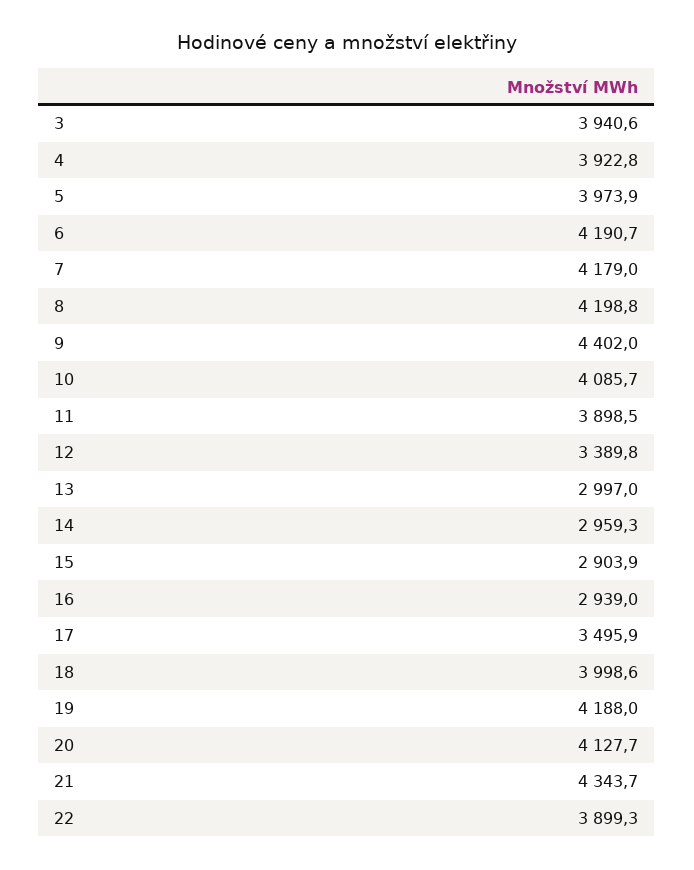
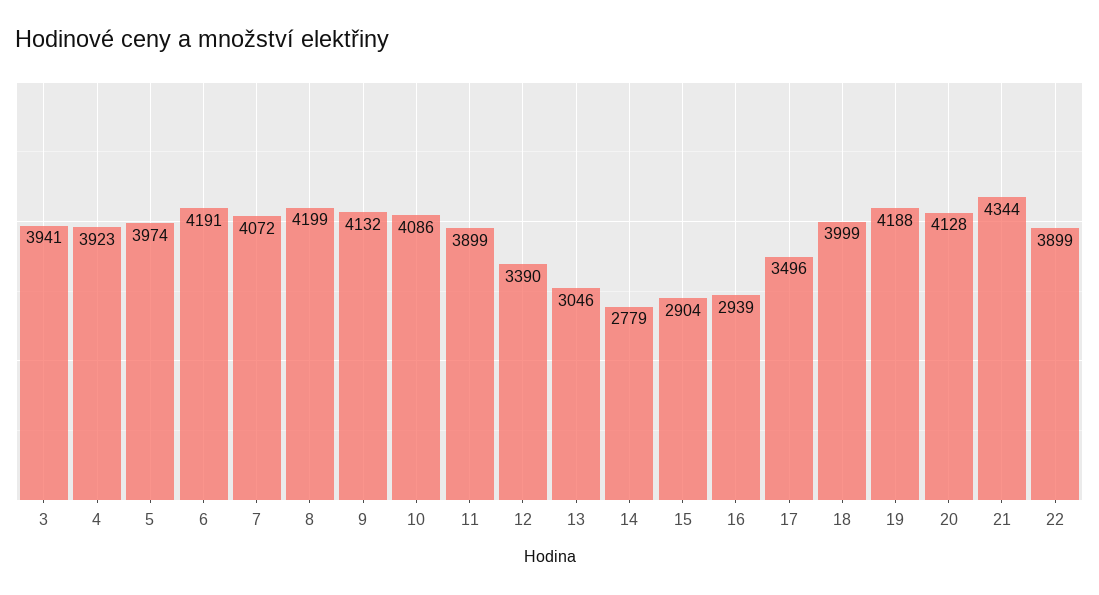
  {
    "3": 3940.6,
    "4": 3922.8,
    "5": 3973.9,
    "6": 4190.7,
-   "7": 4179,
+   "7": 4072,
    "8": 4198.8,
-   "9": 4402,
+   "9": 4132,
    "10": 4085.7,
    "11": 3898.5,
    "12": 3389.8,
-   "13": 2997,
+   "13": 3046,
-   "14": 2959.3,
+   "14": 2779,
    "15": 2903.9,
    "16": 2939,
    "17": 3495.9,
    "18": 3998.6,
    "19": 4188,
    "20": 4127.7,
    "21": 4343.7,
    "22": 3899.3
  }

